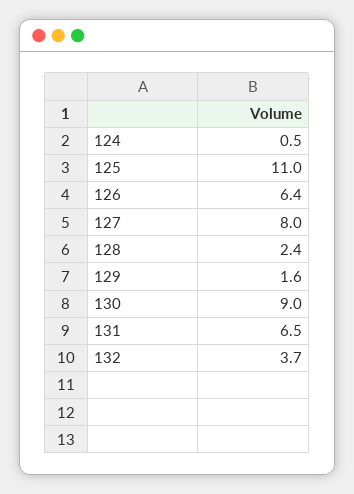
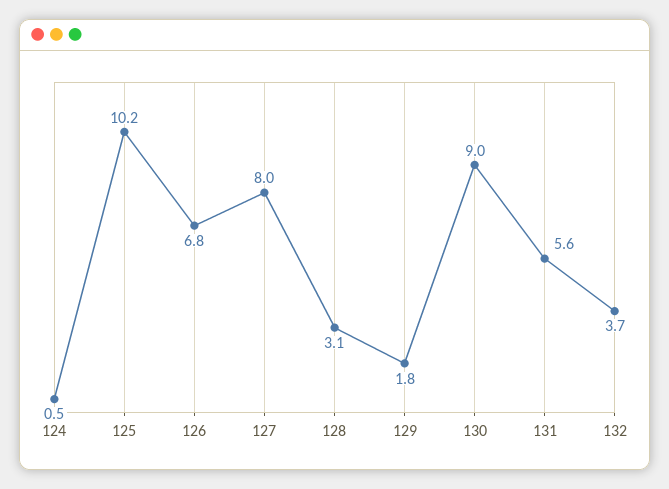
  {
    "124": 0.5,
-   "125": 11,
+   "125": 10.2,
-   "126": 6.4,
+   "126": 6.8,
    "127": 8,
-   "128": 2.4,
+   "128": 3.1,
-   "129": 1.6,
+   "129": 1.8,
    "130": 9,
-   "131": 6.5,
+   "131": 5.6,
    "132": 3.7
  }

